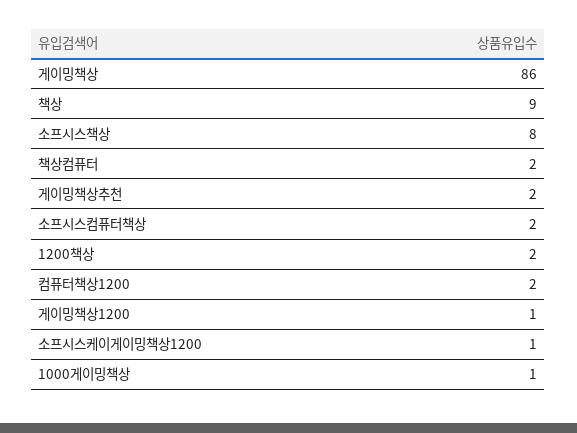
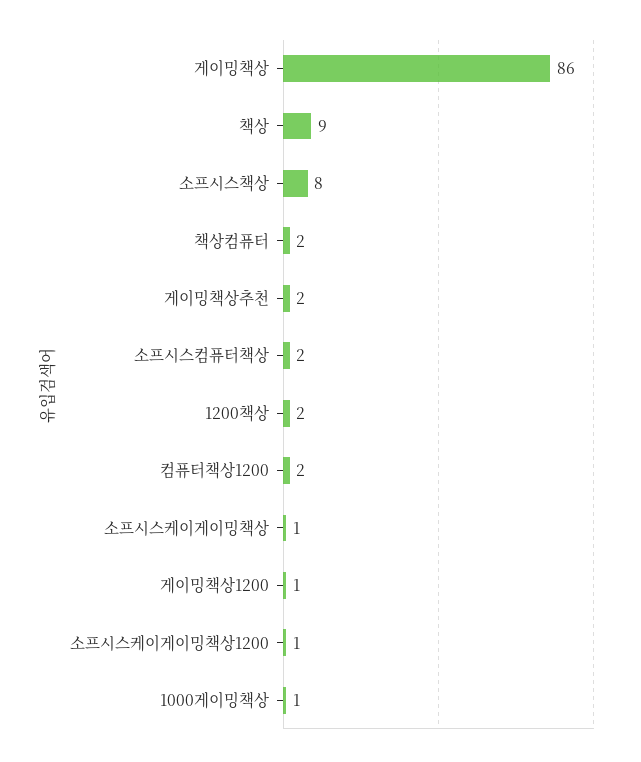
  {
    "게이밍책상": 86,
    "책상": 9,
    "소프시스책상": 8,
    "책상컴퓨터": 2,
    "게이밍책상추천": 2,
    "소프시스컴퓨터책상": 2,
    "1200책상": 2,
    "컴퓨터책상1200": 2,
    "게이밍책상1200": 1,
    "소프시스케이게이밍책상1200": 1,
-   "1000게이밍책상": 1
+   "1000게이밍책상": 1,
+   "소프시스케이게이밍책상": 1
  }

